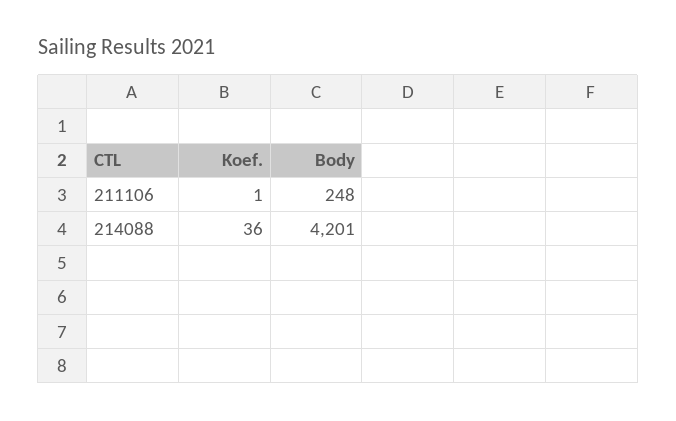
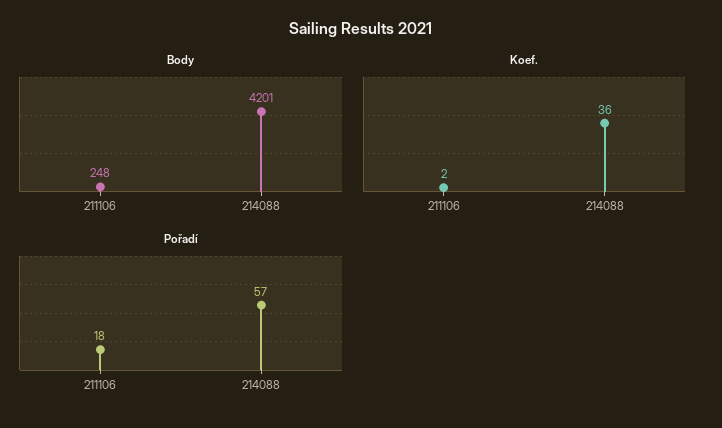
  {
    "Koef.": {
-     "211106": 1,
+     "211106": 2,
      "214088": 36
    },
    "Body": {
      "211106": 248,
      "214088": 4201
-   }
+   },
+   "Pořadí": {
+     "211106": 18,
+     "214088": 57
+   }
  }

